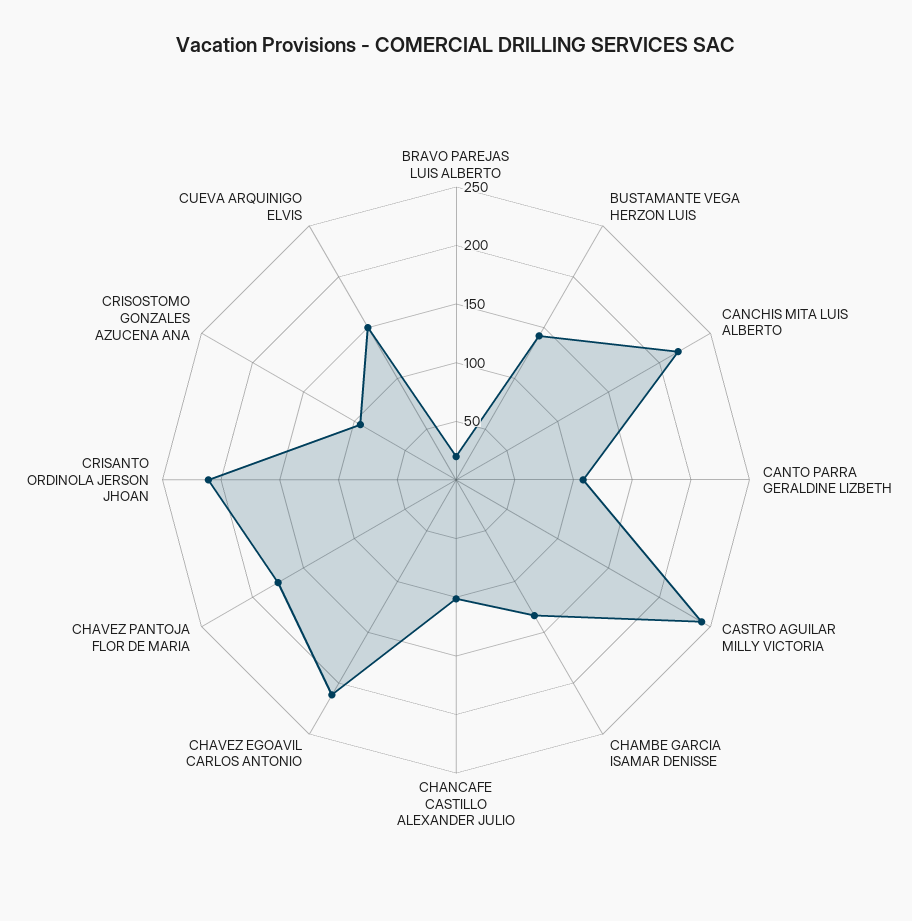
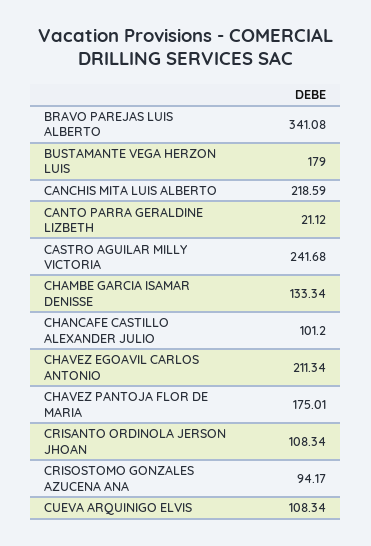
  {
-   "BRAVO PAREJAS LUIS ALBERTO": 20,
+   "BRAVO PAREJAS LUIS ALBERTO": 341.08,
-   "BUSTAMANTE VEGA HERZON LUIS": 140,
+   "BUSTAMANTE VEGA HERZON LUIS": 179,
    "CANCHIS MITA LUIS ALBERTO": 218.59,
-   "CANTO PARRA GERALDINE LIZBETH": 110,
+   "CANTO PARRA GERALDINE LIZBETH": 21.12,
    "CASTRO AGUILAR MILLY VICTORIA": 241.68,
    "CHAMBE GARCIA ISAMAR DENISSE": 133.34,
    "CHANCAFE CASTILLO ALEXANDER JULIO": 101.2,
    "CHAVEZ EGOAVIL CARLOS ANTONIO": 211.34,
    "CHAVEZ PANTOJA FLOR DE MARIA": 175.01,
-   "CRISANTO ORDINOLA JERSON JHOAN": 210,
+   "CRISANTO ORDINOLA JERSON JHOAN": 108.34,
    "CRISOSTOMO GONZALES AZUCENA ANA": 94.17,
-   "CUEVA ARQUINIGO ELVIS": 150
+   "CUEVA ARQUINIGO ELVIS": 108.34
  }

